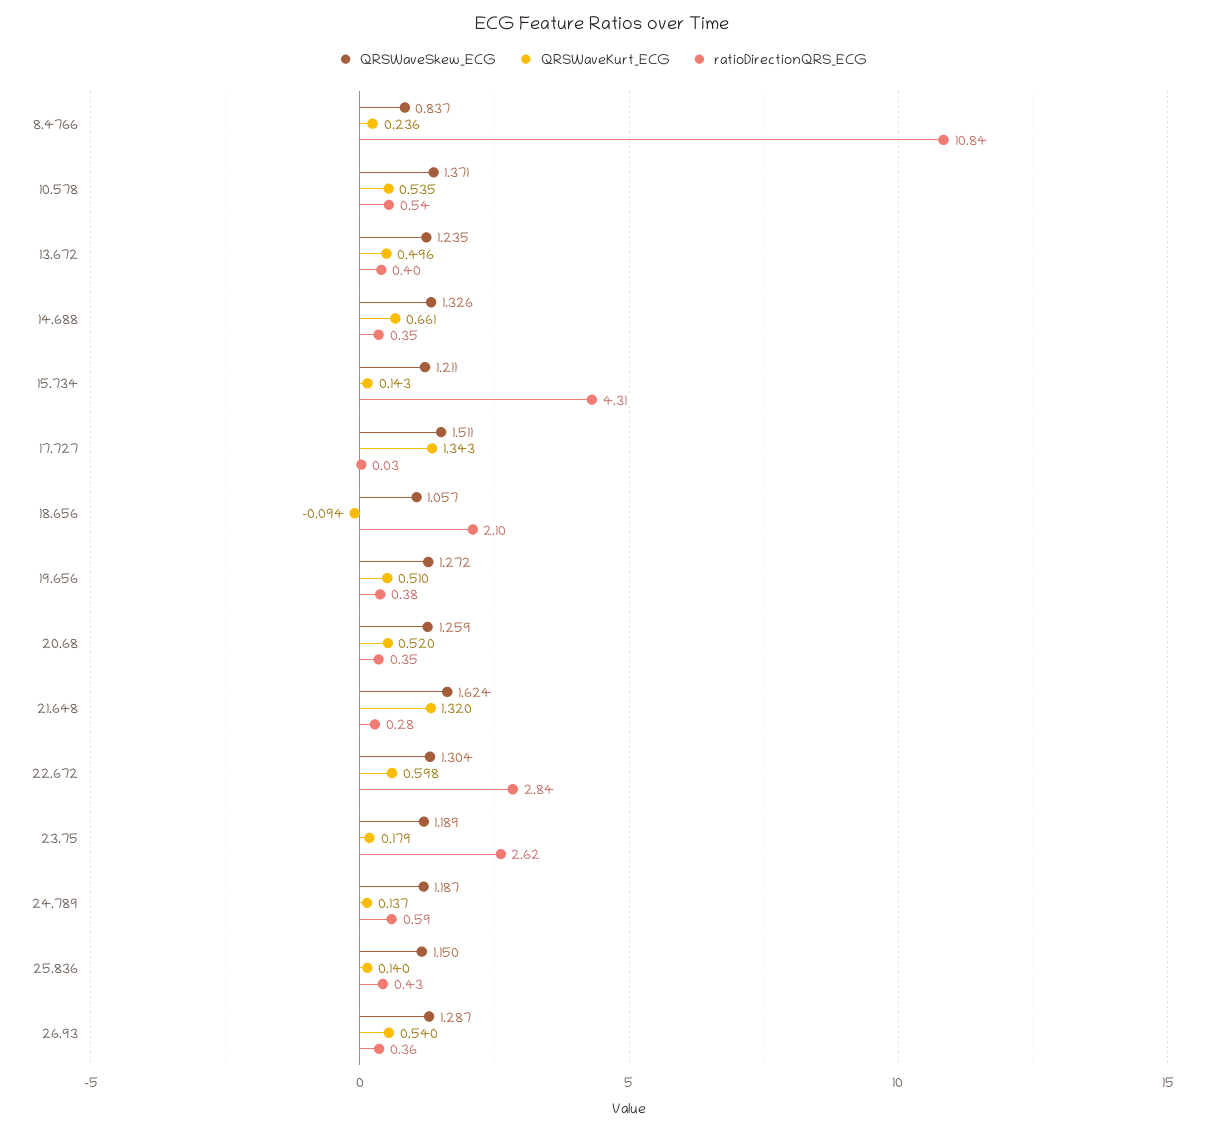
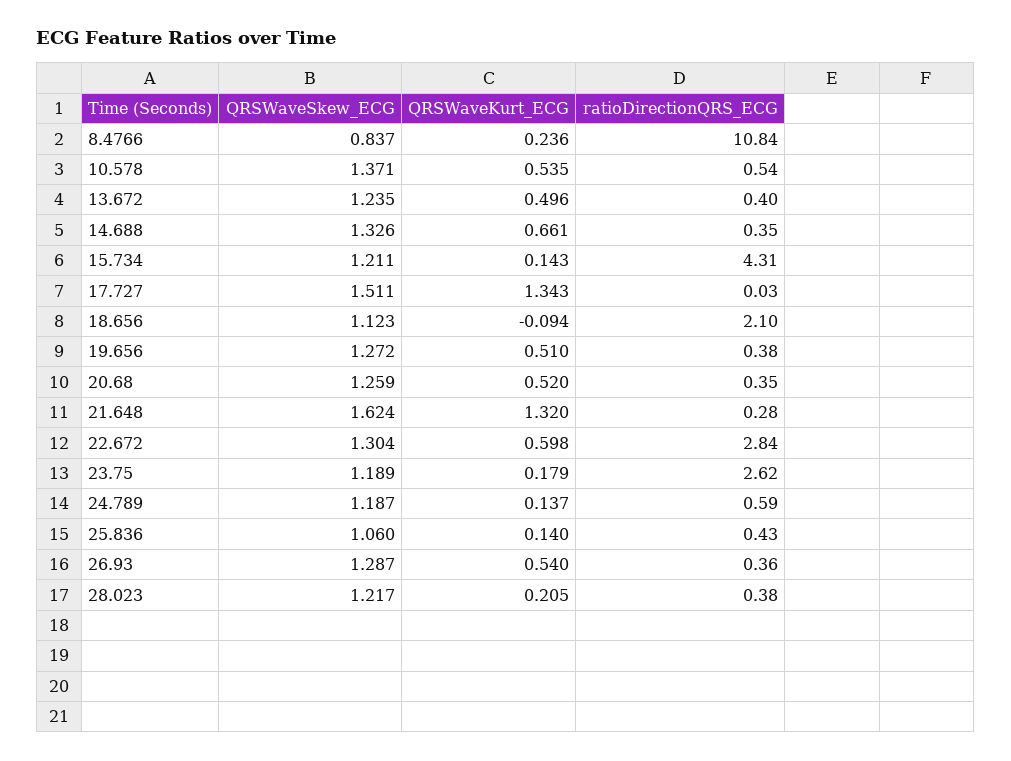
  {
    "QRSWaveSkew_ECG": {
      "8.4766": 0.837,
      "10.578": 1.371,
      "13.672": 1.235,
      "14.688": 1.326,
      "15.734": 1.211,
      "17.727": 1.511,
-     "18.656": 1.057,
+     "18.656": 1.123,
      "19.656": 1.272,
      "20.68": 1.259,
      "21.648": 1.624,
      "22.672": 1.304,
      "23.75": 1.189,
      "24.789": 1.187,
-     "25.836": 1.15,
+     "25.836": 1.06,
-     "26.93": 1.287
+     "26.93": 1.287,
+     "28.023": 1.217
    },
    "QRSWaveKurt_ECG": {
      "8.4766": 0.236,
      "10.578": 0.535,
      "13.672": 0.496,
      "14.688": 0.661,
      "15.734": 0.143,
      "17.727": 1.343,
      "18.656": -0.094,
      "19.656": 0.51,
      "20.68": 0.52,
      "21.648": 1.32,
      "22.672": 0.598,
      "23.75": 0.179,
      "24.789": 0.137,
      "25.836": 0.14,
-     "26.93": 0.54
+     "26.93": 0.54,
+     "28.023": 0.205
    },
    "ratioDirectionQRS_ECG": {
      "8.4766": 10.84,
      "10.578": 0.54,
      "13.672": 0.4,
      "14.688": 0.35,
      "15.734": 4.31,
      "17.727": 0.03,
      "18.656": 2.1,
      "19.656": 0.38,
      "20.68": 0.35,
      "21.648": 0.28,
      "22.672": 2.84,
      "23.75": 2.62,
      "24.789": 0.59,
      "25.836": 0.43,
-     "26.93": 0.36
+     "26.93": 0.36,
+     "28.023": 0.38
    }
  }

